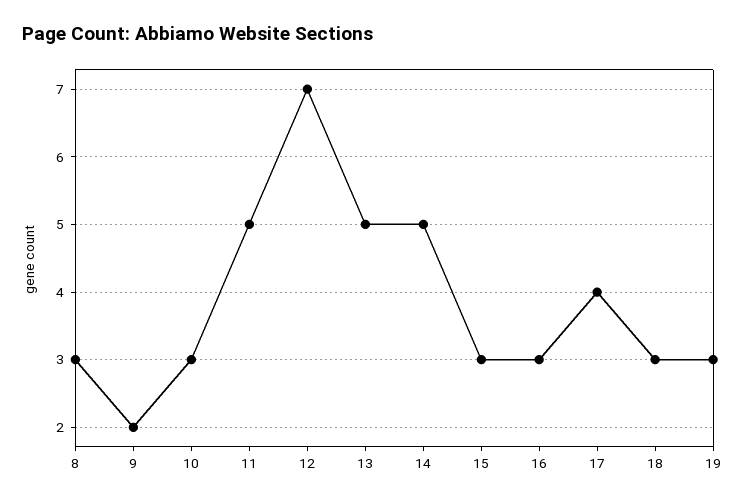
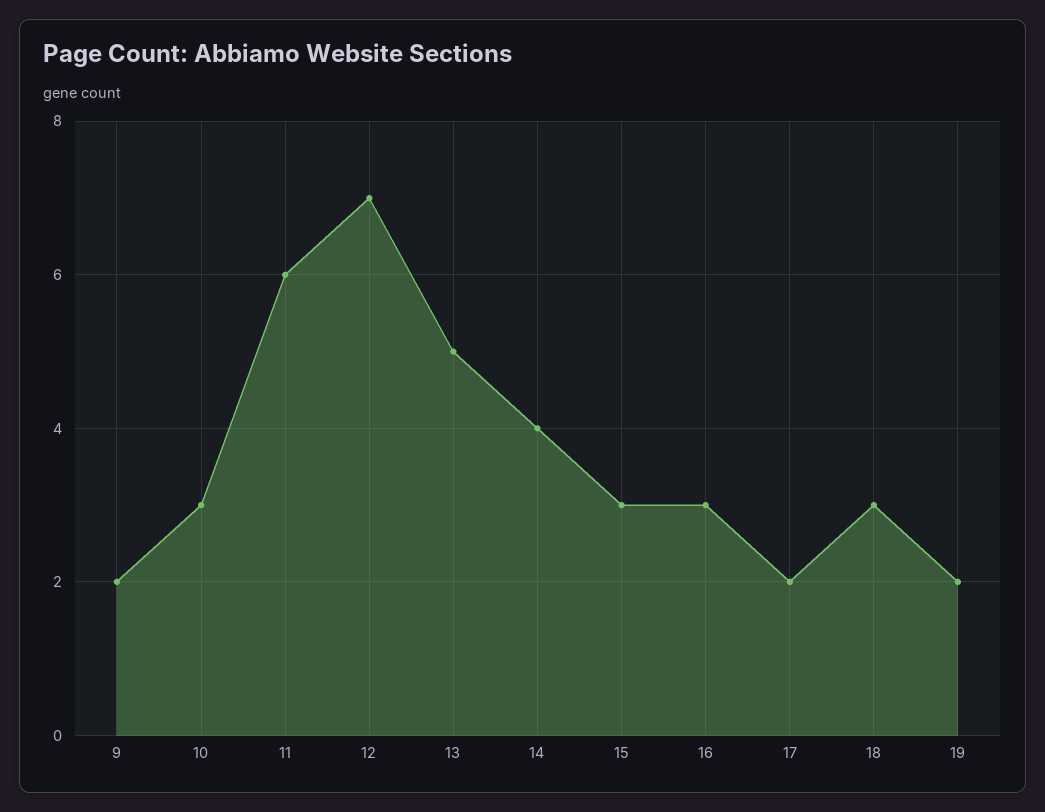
  {
-   "8": 3,
    "9": 2,
    "10": 3,
-   "11": 5,
+   "11": 6,
    "12": 7,
    "13": 5,
-   "14": 5,
+   "14": 4,
    "15": 3,
    "16": 3,
-   "17": 4,
+   "17": 2,
    "18": 3,
-   "19": 3
+   "19": 2
  }

